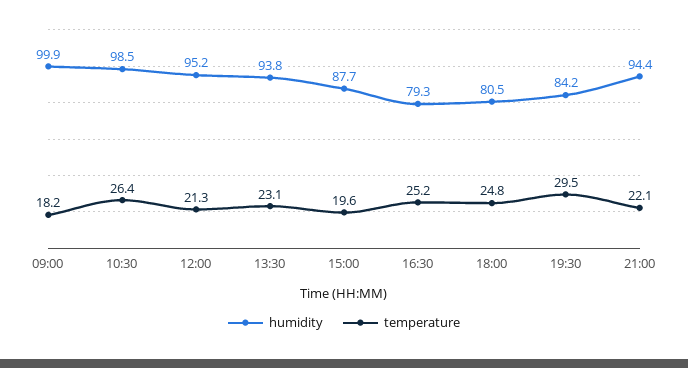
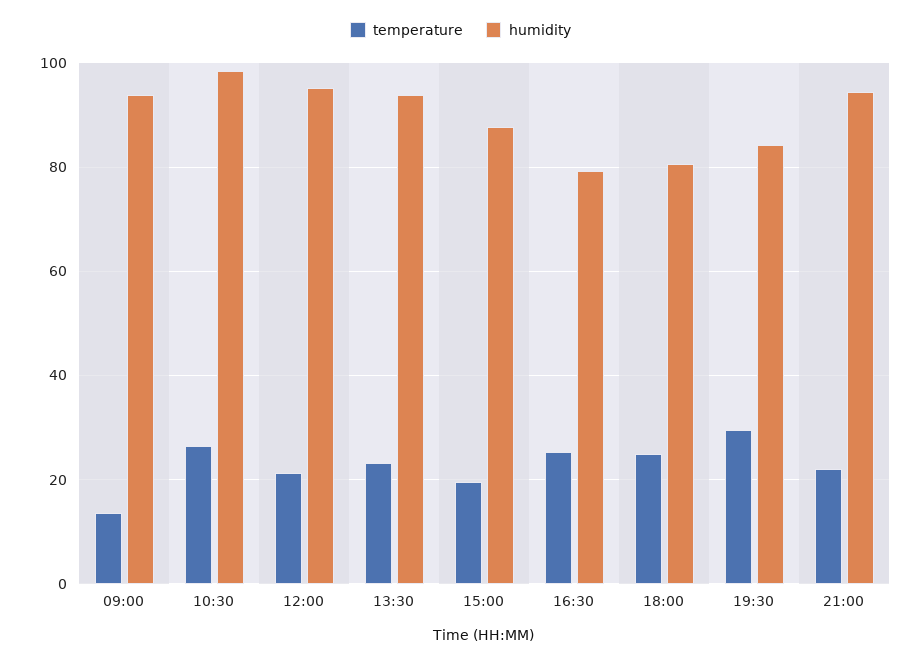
  {
    "humidity": {
-     "09:00": 99.9,
+     "09:00": 94,
      "10:30": 98.5,
      "12:00": 95.2,
      "13:30": 93.8,
      "15:00": 87.7,
      "16:30": 79.3,
      "18:00": 80.5,
      "19:30": 84.2,
      "21:00": 94.4
    },
    "temperature": {
-     "09:00": 18.2,
+     "09:00": 14,
      "10:30": 26.4,
      "12:00": 21.3,
      "13:30": 23.1,
      "15:00": 19.6,
      "16:30": 25.2,
      "18:00": 24.8,
      "19:30": 29.5,
      "21:00": 22.1
    }
  }

